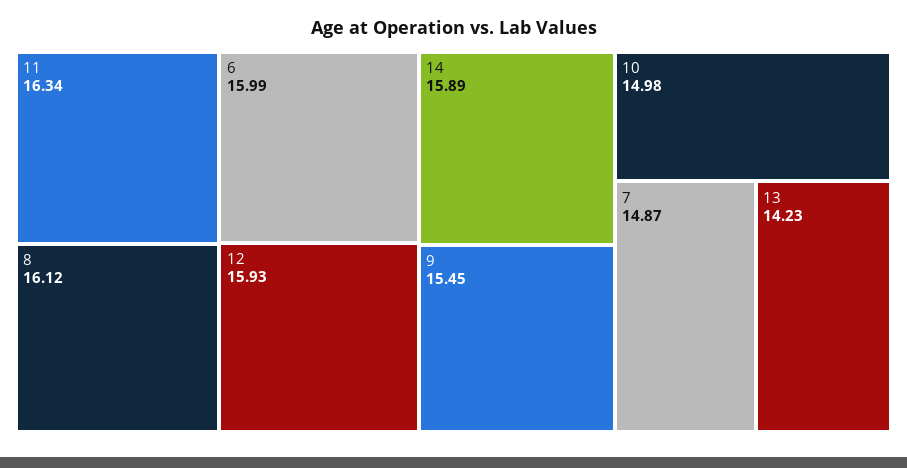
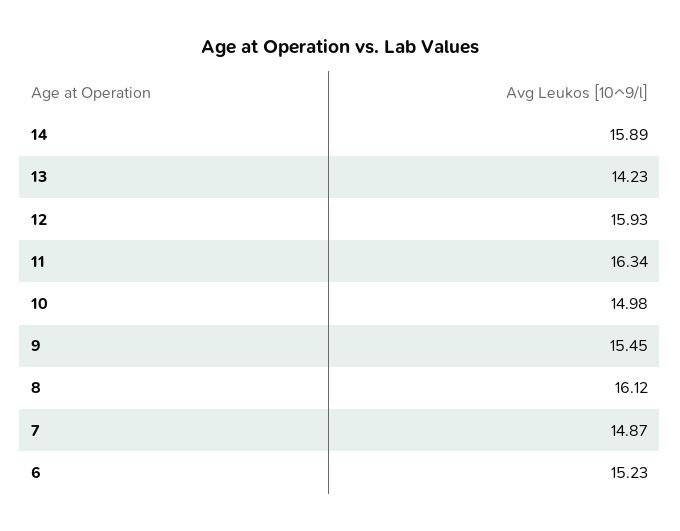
  {
    "11": 16.34,
    "8": 16.12,
-   "6": 15.99,
+   "6": 15.23,
    "12": 15.93,
    "14": 15.89,
    "9": 15.45,
    "10": 14.98,
    "7": 14.87,
    "13": 14.23
  }

